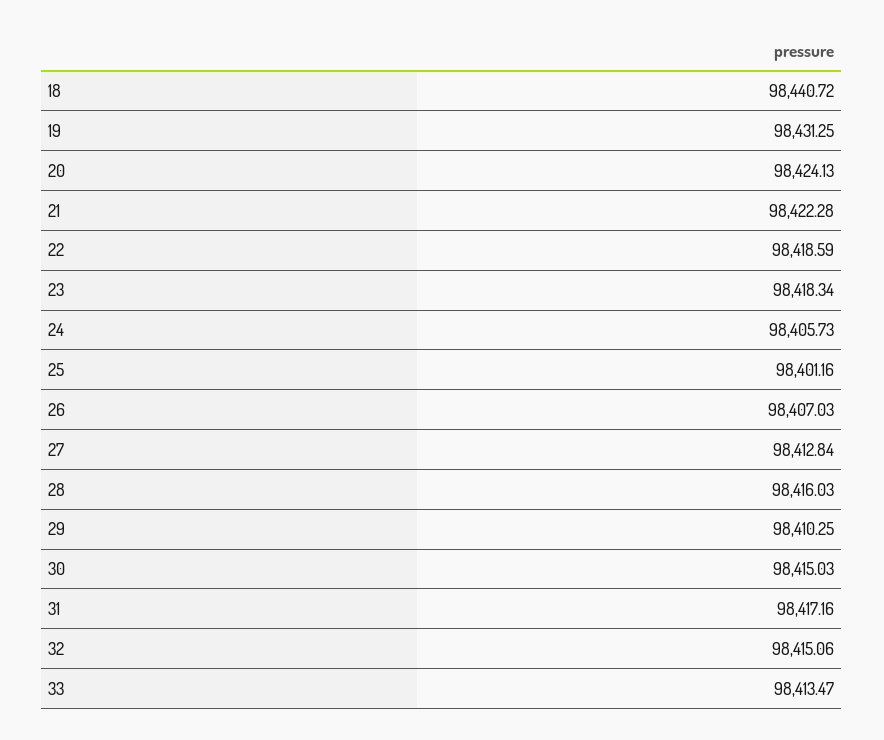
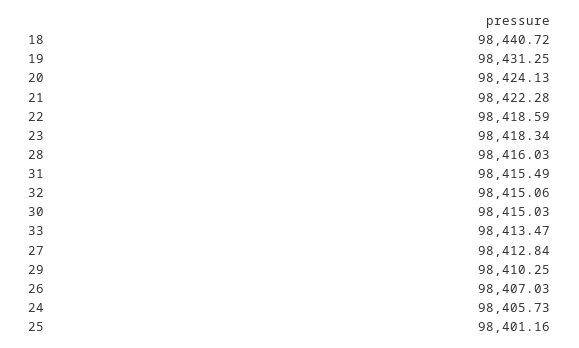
  {
    "18": 98440.72,
    "19": 98431.25,
    "20": 98424.13,
    "21": 98422.28,
    "22": 98418.59,
    "23": 98418.34,
    "24": 98405.73,
    "25": 98401.16,
    "26": 98407.03,
    "27": 98412.84,
    "28": 98416.03,
    "29": 98410.25,
    "30": 98415.03,
-   "31": 98417.16,
+   "31": 98415.49,
    "32": 98415.06,
    "33": 98413.47
  }

